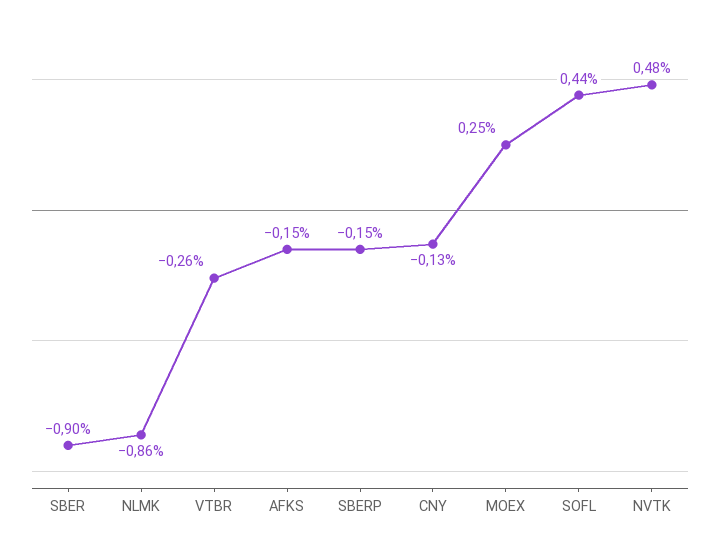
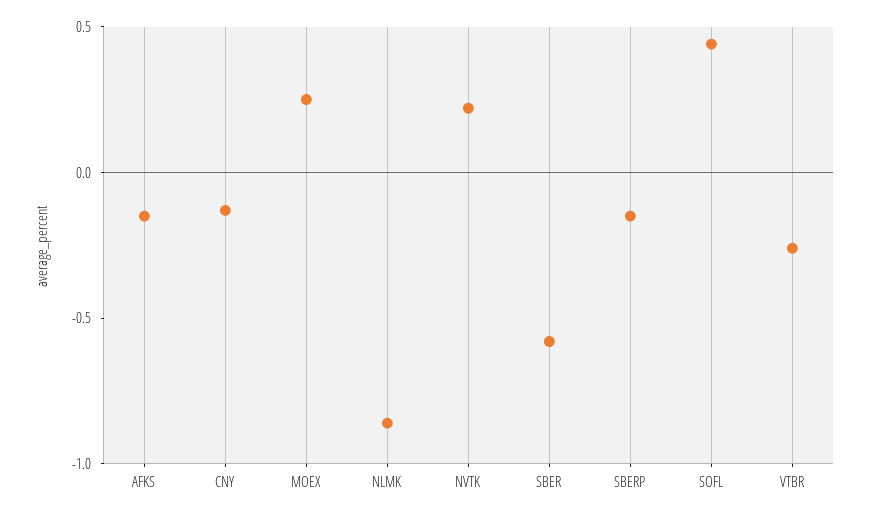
  {
-   "SBER": -0.9,
+   "SBER": -0.6,
    "NLMK": -0.86,
    "VTBR": -0.26,
    "AFKS": -0.15,
    "SBERP": -0.15,
    "CNY": -0.13,
    "MOEX": 0.25,
    "SOFL": 0.44,
-   "NVTK": 0.48
+   "NVTK": 0.2
  }

